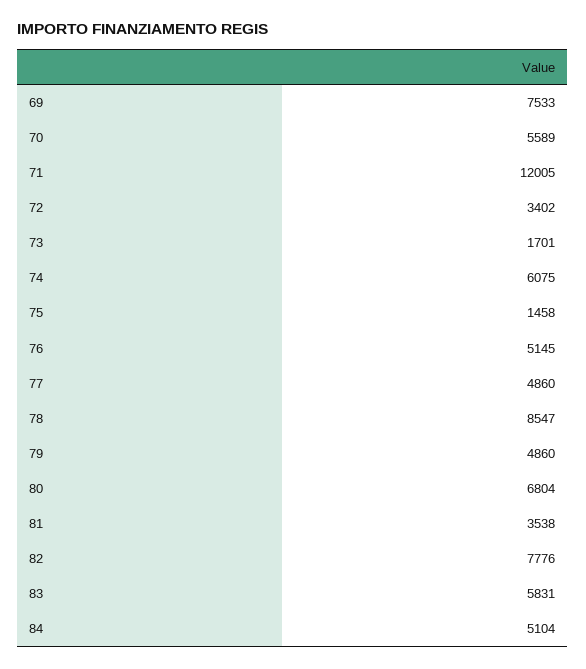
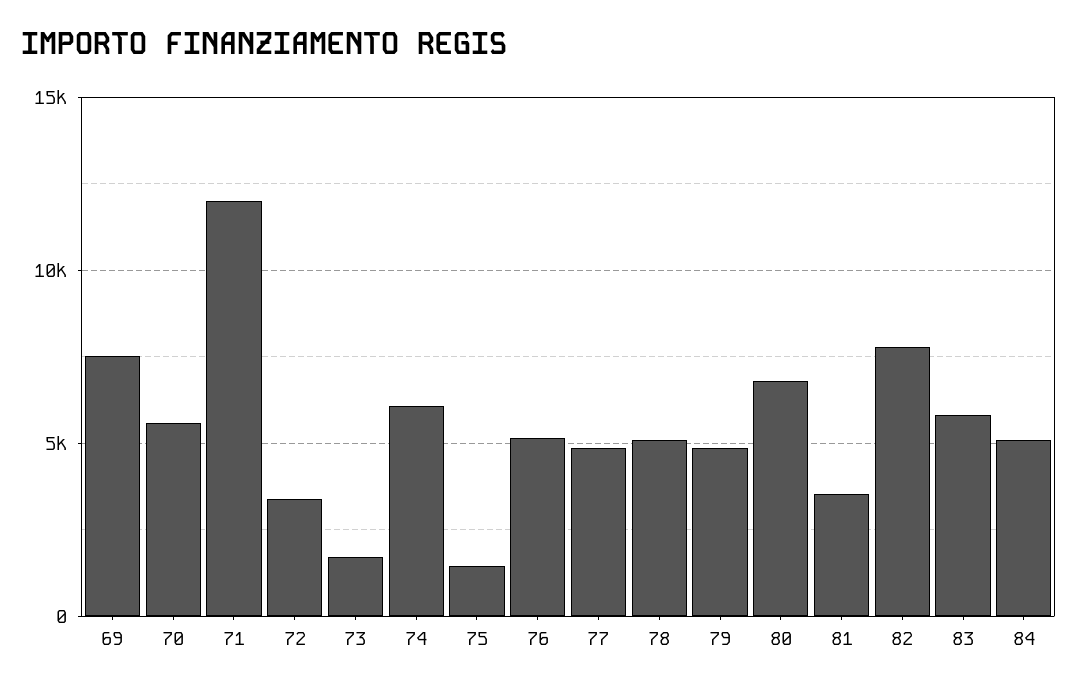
  {
    "69": 7533,
    "70": 5589,
    "71": 12005,
    "72": 3402,
    "73": 1701,
    "74": 6075,
    "75": 1458,
    "76": 5145,
    "77": 4860,
-   "78": 8547,
+   "78": 5000,
    "79": 4860,
    "80": 6804,
    "81": 3538,
    "82": 7776,
    "83": 5831,
    "84": 5104
  }

